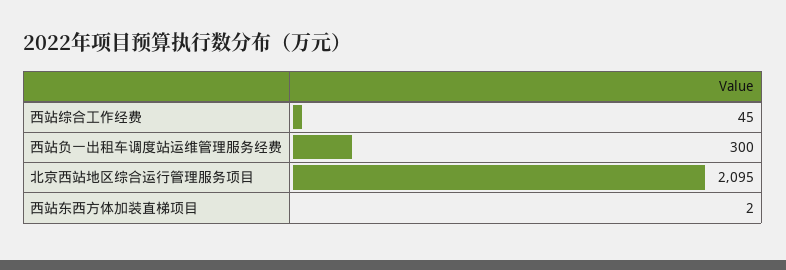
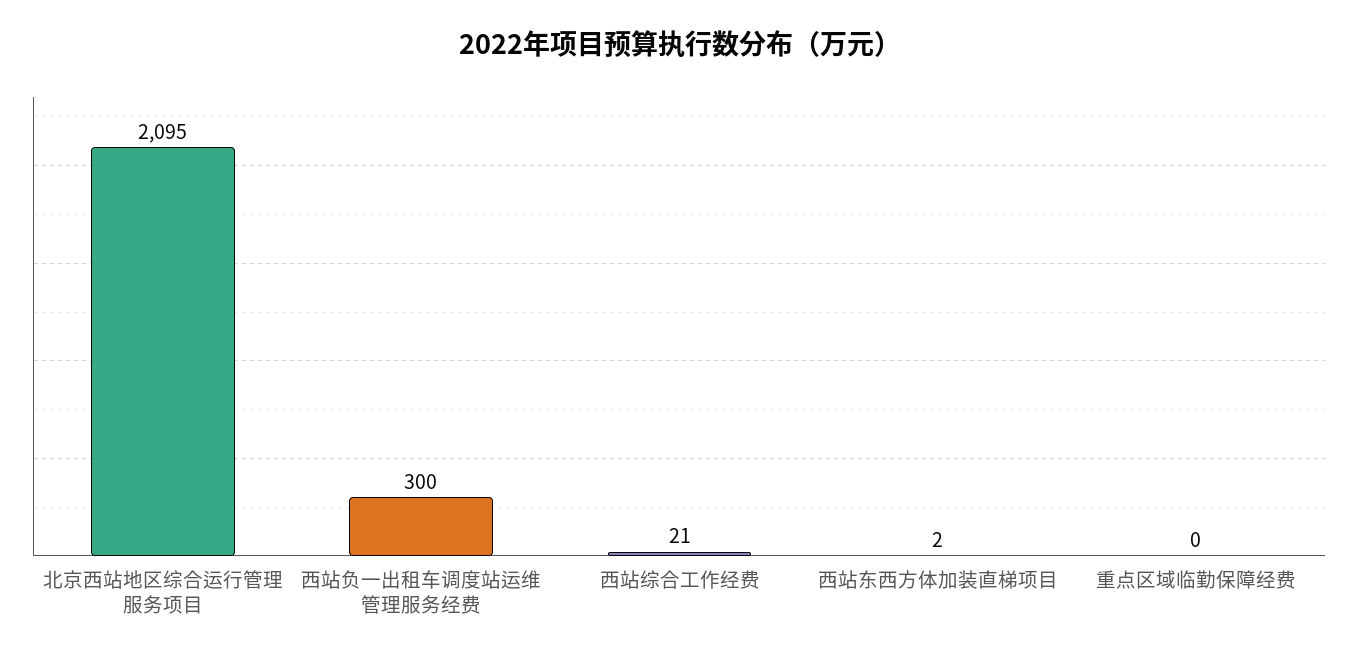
  {
-   "西站综合工作经费": 45,
+   "西站综合工作经费": 21,
    "西站负一出租车调度站运维管理服务经费": 300,
    "北京西站地区综合运行管理服务项目": 2095,
-   "西站东西方体加装直梯项目": 2
+   "西站东西方体加装直梯项目": 2,
+   "重点区域临勤保障经费": 0
  }

